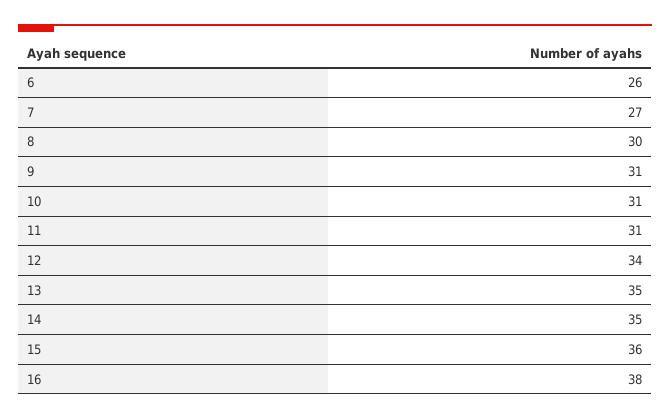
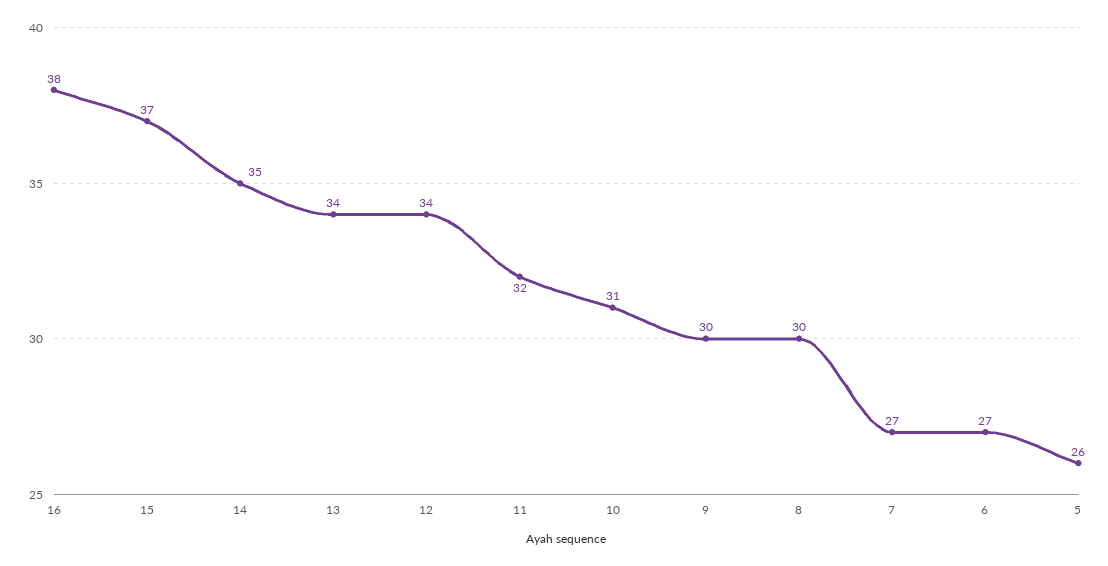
  {
-   "6": 26,
+   "6": 27,
    "7": 27,
    "8": 30,
-   "9": 31,
+   "9": 30,
    "10": 31,
-   "11": 31,
+   "11": 32,
    "12": 34,
-   "13": 35,
+   "13": 34,
    "14": 35,
-   "15": 36,
+   "15": 37,
-   "16": 38
+   "16": 38,
+   "5": 26
  }

